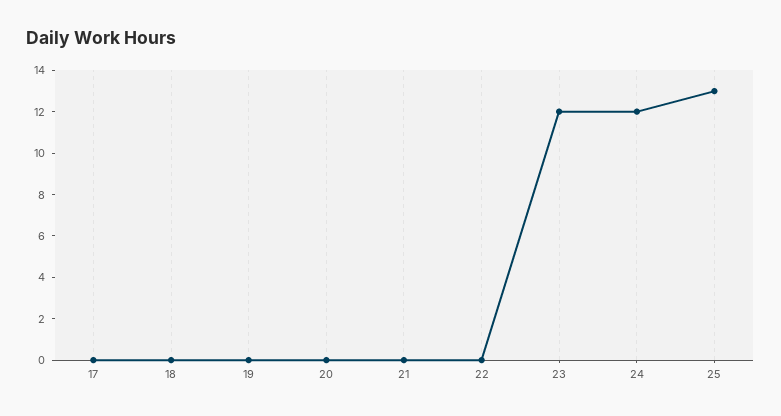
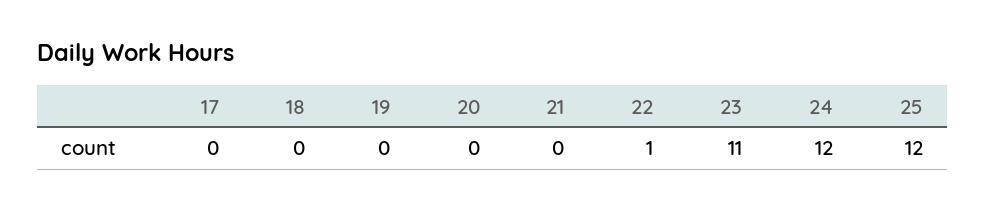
  {
    "17": 0,
    "18": 0,
    "19": 0,
    "20": 0,
    "21": 0,
-   "22": 0,
+   "22": 1,
-   "23": 12,
+   "23": 11,
    "24": 12,
-   "25": 13
+   "25": 12
  }

